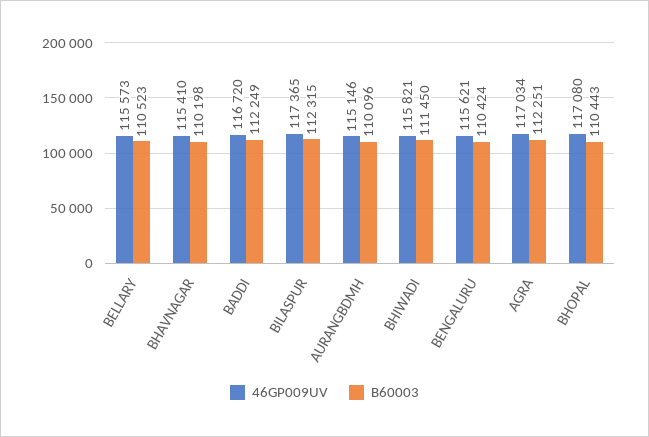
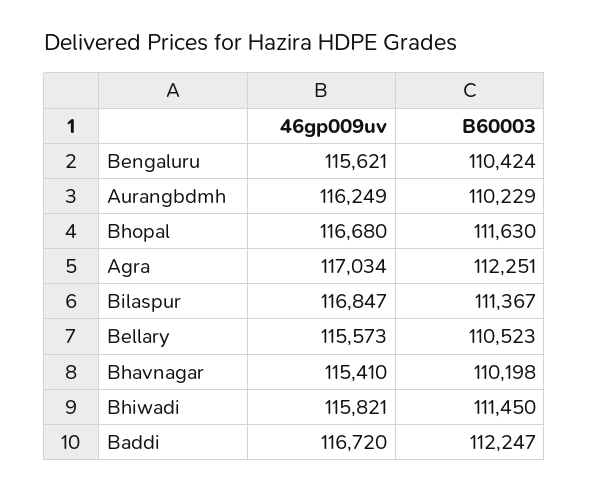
  {
    "46GP009UV": {
      "BELLARY": 115573,
      "BHAVNAGAR": 115410,
      "BADDI": 116720,
-     "BILASPUR": 117365,
+     "BILASPUR": 116847,
-     "AURANGBDMH": 115146,
+     "AURANGBDMH": 116249,
      "BHIWADI": 115821,
      "BENGALURU": 115621,
      "AGRA": 117034,
-     "BHOPAL": 117080
+     "BHOPAL": 116680
    },
    "B60003": {
      "BELLARY": 110523,
      "BHAVNAGAR": 110198,
-     "BADDI": 112249,
+     "BADDI": 112247,
-     "BILASPUR": 112315,
+     "BILASPUR": 111367,
-     "AURANGBDMH": 110096,
+     "AURANGBDMH": 110229,
      "BHIWADI": 111450,
      "BENGALURU": 110424,
      "AGRA": 112251,
-     "BHOPAL": 110443
+     "BHOPAL": 111630
    }
  }

